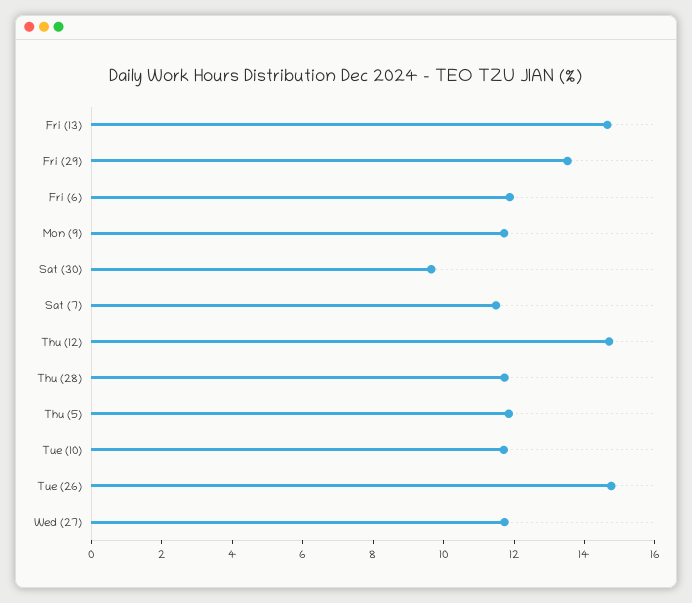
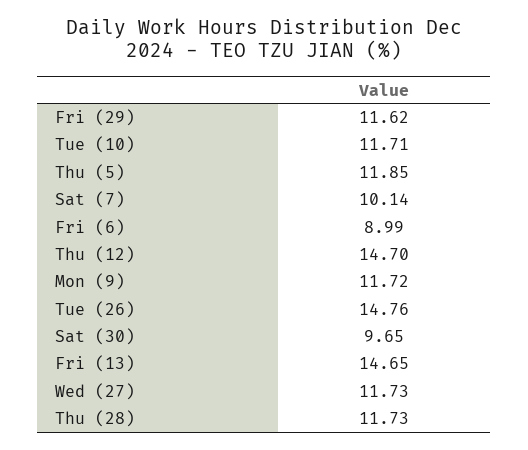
  {
    "Fri (13)": 14.65,
-   "Fri (29)": 13.5,
+   "Fri (29)": 11.62,
-   "Fri (6)": 12,
+   "Fri (6)": 8.99,
    "Mon (9)": 11.72,
    "Sat (30)": 9.65,
-   "Sat (7)": 11.5,
+   "Sat (7)": 10.14,
    "Thu (12)": 14.7,
    "Thu (28)": 11.73,
    "Thu (5)": 11.85,
    "Tue (10)": 11.71,
    "Tue (26)": 14.76,
    "Wed (27)": 11.73
  }

